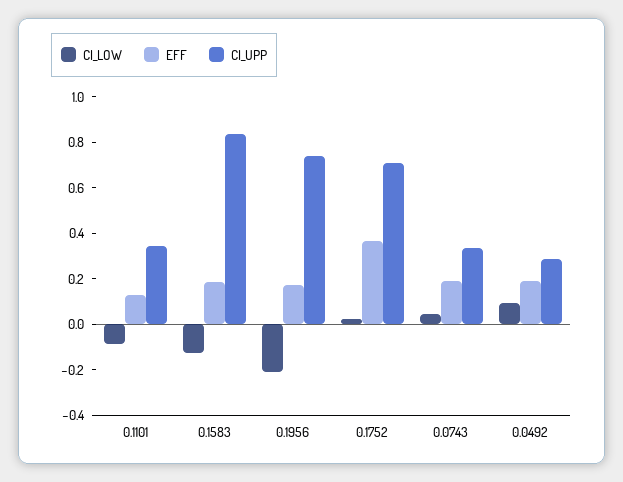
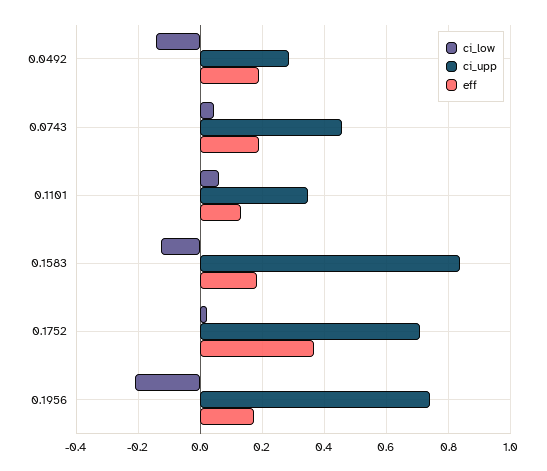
  {
    "CI_LOW": {
-     "0.1101": -0.1,
+     "0.1101": 0.06,
      "0.1583": -0.12,
      "0.1956": -0.2,
      "0.1752": 0.02,
      "0.0743": 0.04,
-     "0.0492": 0.1
+     "0.0492": -0.14
    },
    "EFF": {
      "0.1101": 0.12,
      "0.1583": 0.18,
      "0.1956": 0.18,
      "0.1752": 0.36,
      "0.0743": 0.2,
      "0.0492": 0.2
    },
    "CI_UPP": {
      "0.1101": 0.34,
      "0.1583": 0.84,
      "0.1956": 0.74,
      "0.1752": 0.7,
-     "0.0743": 0.35,
+     "0.0743": 0.46,
      "0.0492": 0.28
    }
  }

